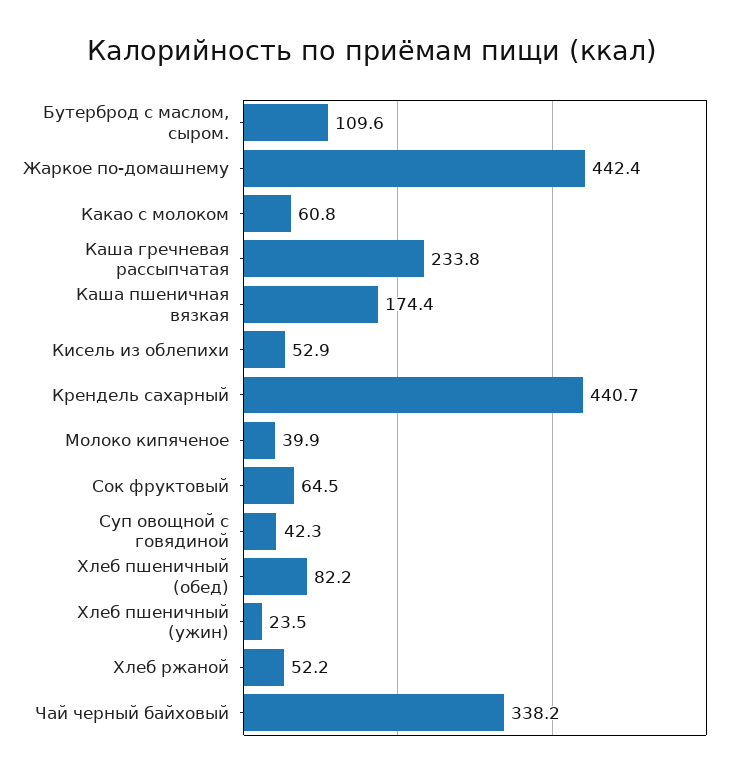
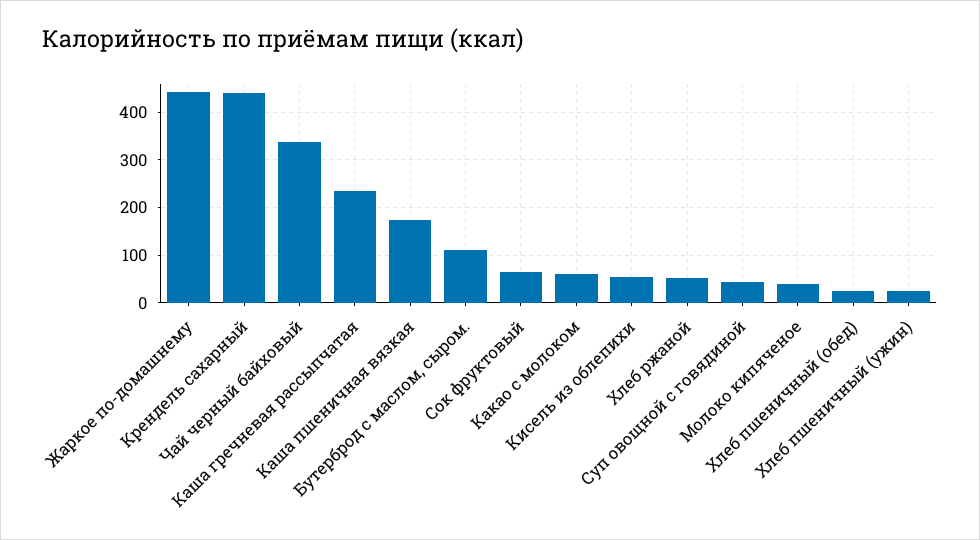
  {
    "Бутерброд с маслом, сыром.": 109.6,
    "Жаркое по-домашнему": 442.4,
    "Какао с молоком": 60.8,
    "Каша гречневая рассыпчатая": 233.8,
    "Каша пшеничная вязкая": 174.4,
    "Кисель из облепихи": 52.9,
    "Крендель сахарный": 440.7,
    "Молоко кипяченое": 39.9,
    "Сок фруктовый": 64.5,
    "Суп овощной с говядиной": 42.3,
-   "Хлеб пшеничный (обед)": 82.2,
+   "Хлеб пшеничный (обед)": 20,
    "Хлеб пшеничный (ужин)": 23.5,
    "Хлеб ржаной": 52.2,
    "Чай черный байховый": 338.2
  }

